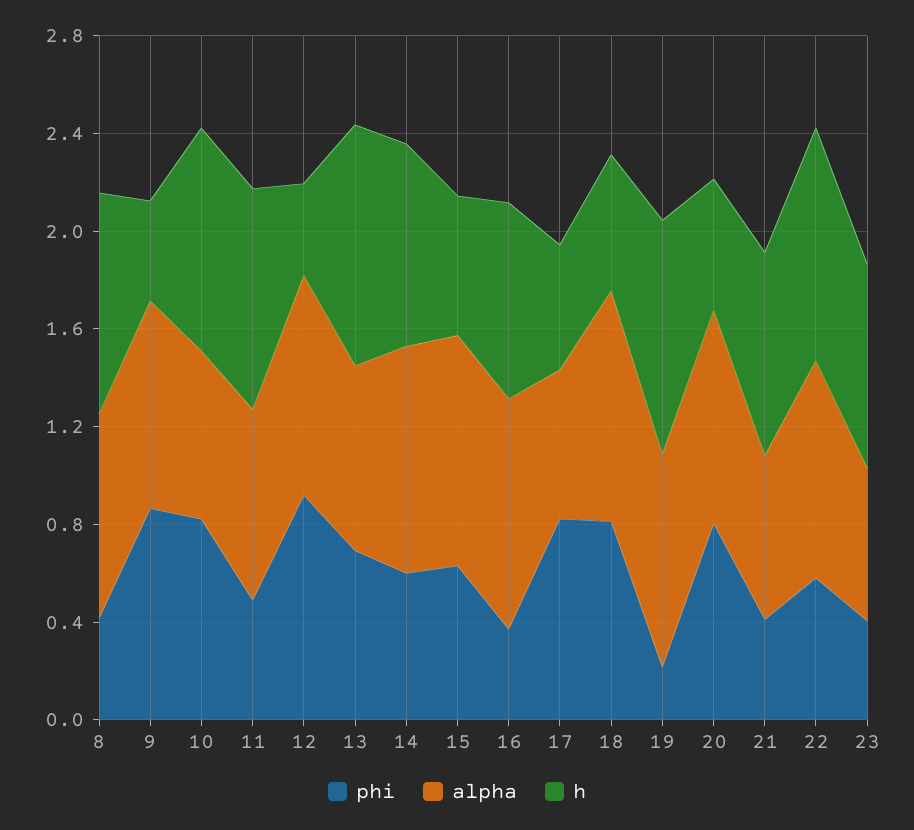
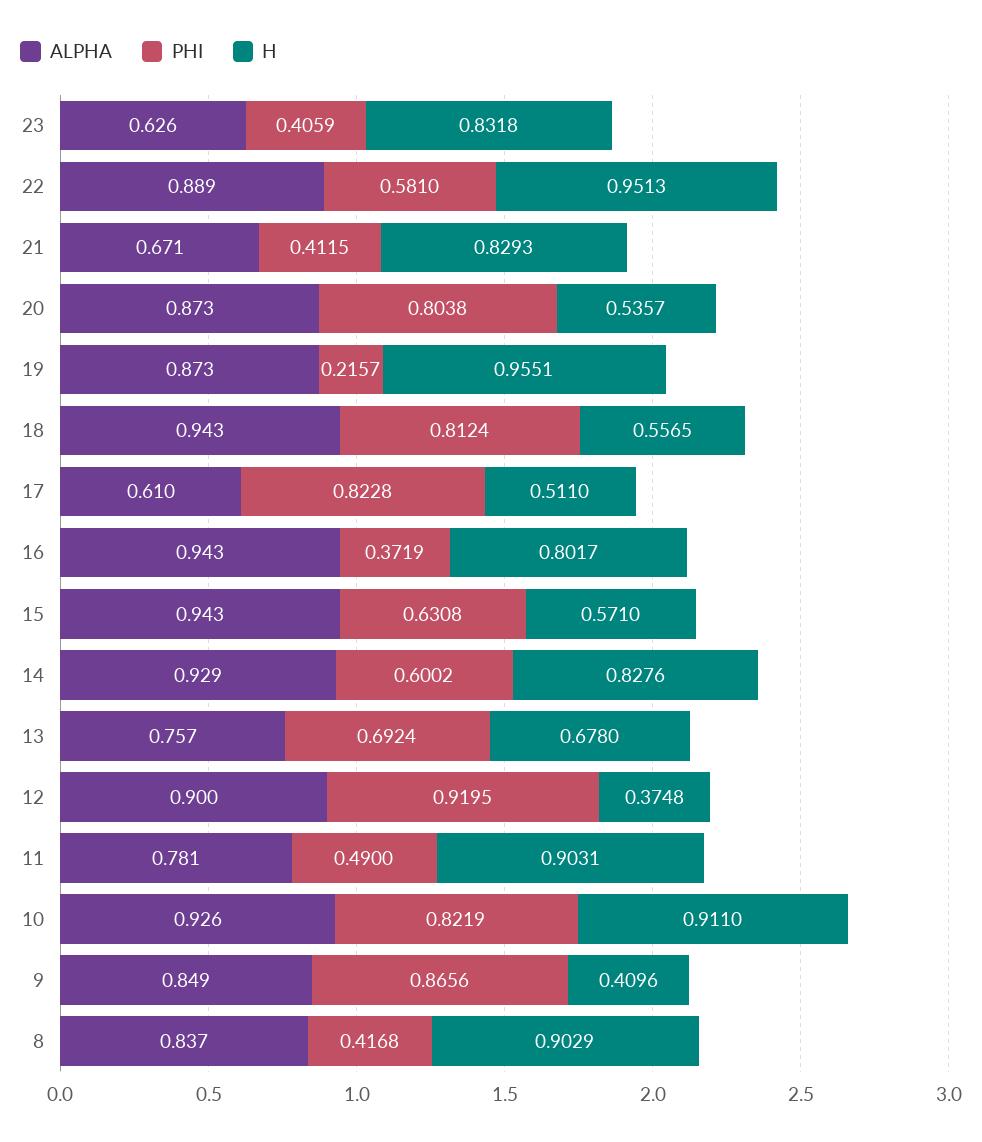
  {
    "phi": {
      "8": 0.4168,
      "9": 0.8656,
      "10": 0.8219,
      "11": 0.49,
      "12": 0.9195,
      "13": 0.6924,
      "14": 0.6002,
      "15": 0.6308,
      "16": 0.3719,
      "17": 0.8228,
      "18": 0.8124,
      "19": 0.2157,
      "20": 0.8038,
      "21": 0.4115,
      "22": 0.581,
      "23": 0.4059
    },
    "alpha": {
      "8": 0.837,
      "9": 0.849,
-     "10": 0.7,
+     "10": 0.926,
      "11": 0.781,
      "12": 0.9,
      "13": 0.757,
      "14": 0.929,
      "15": 0.943,
      "16": 0.943,
      "17": 0.61,
      "18": 0.943,
      "19": 0.873,
      "20": 0.873,
      "21": 0.671,
      "22": 0.889,
      "23": 0.626
    },
    "h": {
      "8": 0.9029,
      "9": 0.4096,
      "10": 0.911,
      "11": 0.9031,
      "12": 0.3748,
-     "13": 1,
+     "13": 0.678,
      "14": 0.8276,
      "15": 0.571,
      "16": 0.8017,
      "17": 0.511,
      "18": 0.5565,
      "19": 0.9551,
      "20": 0.5357,
      "21": 0.8293,
      "22": 0.9513,
      "23": 0.8318
    }
  }

